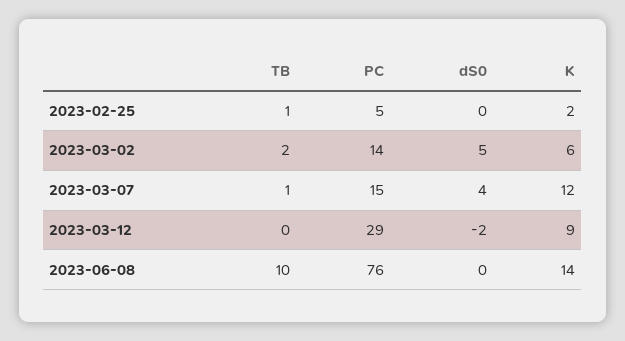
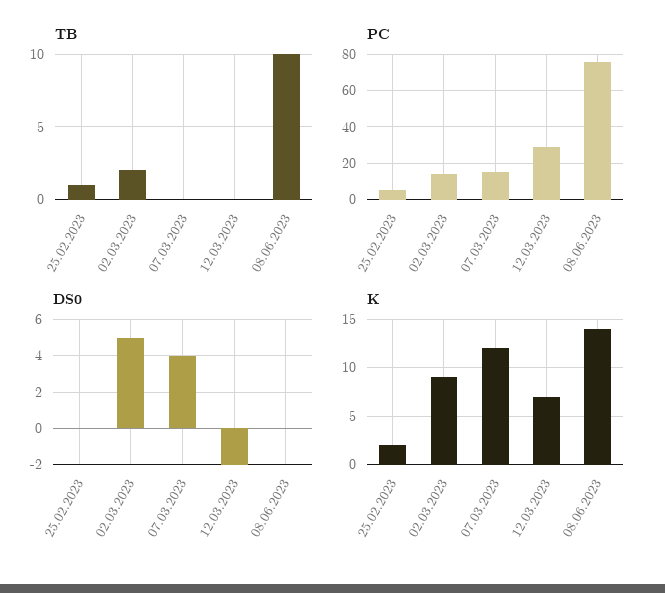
  {
    "TB": {
      "2023-02-25": 1,
      "2023-03-02": 2,
-     "2023-03-07": 1,
+     "2023-03-07": 0,
      "2023-03-12": 0,
      "2023-06-08": 10
    },
    "PC": {
      "2023-02-25": 5,
      "2023-03-02": 14,
      "2023-03-07": 15,
      "2023-03-12": 29,
      "2023-06-08": 76
    },
    "dS0": {
      "2023-02-25": 0,
      "2023-03-02": 5,
      "2023-03-07": 4,
      "2023-03-12": -2,
      "2023-06-08": 0
    },
    "K": {
      "2023-02-25": 2,
-     "2023-03-02": 6,
+     "2023-03-02": 9,
      "2023-03-07": 12,
-     "2023-03-12": 9,
+     "2023-03-12": 7,
      "2023-06-08": 14
    }
  }

